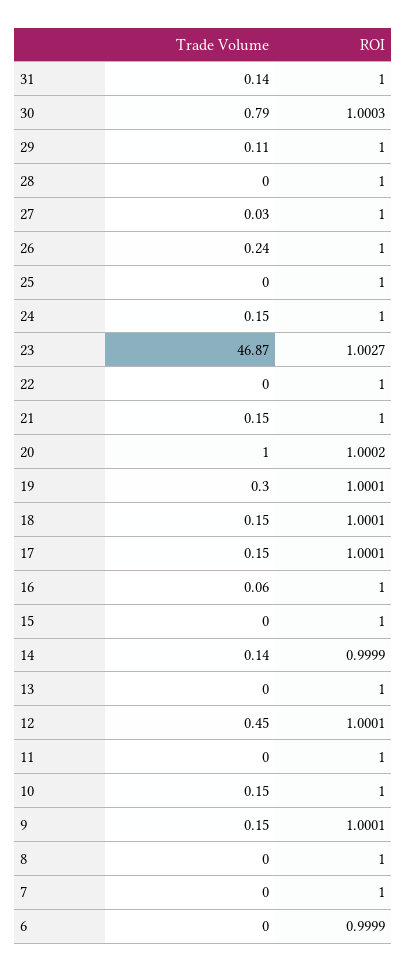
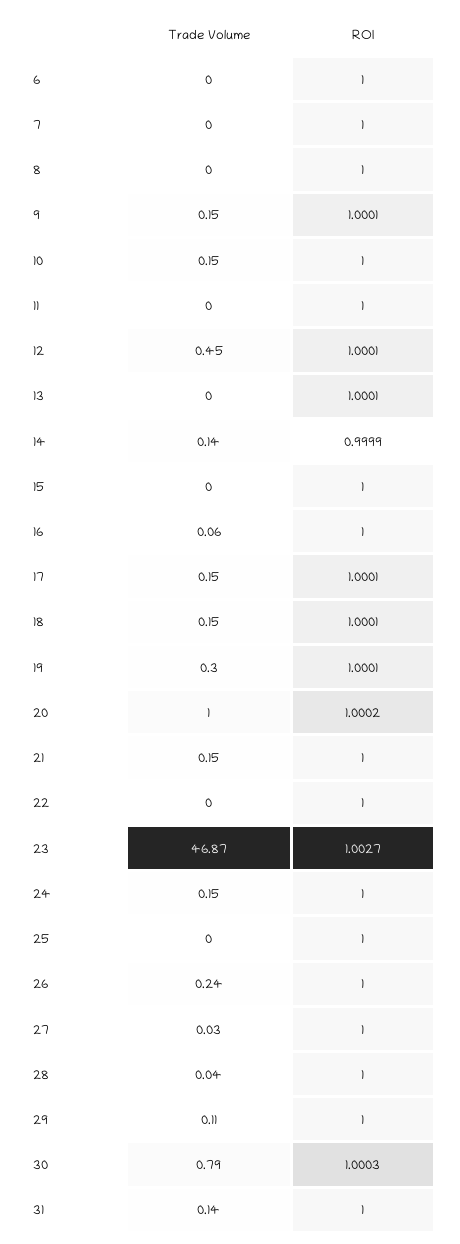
  {
    "Trade Volume": {
      "31": 0.14,
      "30": 0.79,
      "29": 0.11,
-     "28": 0,
+     "28": 0.04,
      "27": 0.03,
      "26": 0.24,
      "25": 0,
      "24": 0.15,
      "23": 46.87,
      "22": 0,
      "21": 0.15,
      "20": 1,
      "19": 0.3,
      "18": 0.15,
      "17": 0.15,
      "16": 0.06,
      "15": 0,
      "14": 0.14,
      "13": 0,
      "12": 0.45,
      "11": 0,
      "10": 0.15,
      "9": 0.15,
      "8": 0,
      "7": 0,
      "6": 0
    },
    "ROI": {
      "31": 1,
      "30": 1.0003,
      "29": 1,
      "28": 1,
      "27": 1,
      "26": 1,
      "25": 1,
      "24": 1,
      "23": 1.0027,
      "22": 1,
      "21": 1,
      "20": 1.0002,
      "19": 1.0001,
      "18": 1.0001,
      "17": 1.0001,
      "16": 1,
      "15": 1,
      "14": 0.9999,
-     "13": 1,
+     "13": 1.0001,
      "12": 1.0001,
      "11": 1,
      "10": 1,
      "9": 1.0001,
      "8": 1,
      "7": 1,
-     "6": 0.9999
+     "6": 1
    }
  }

